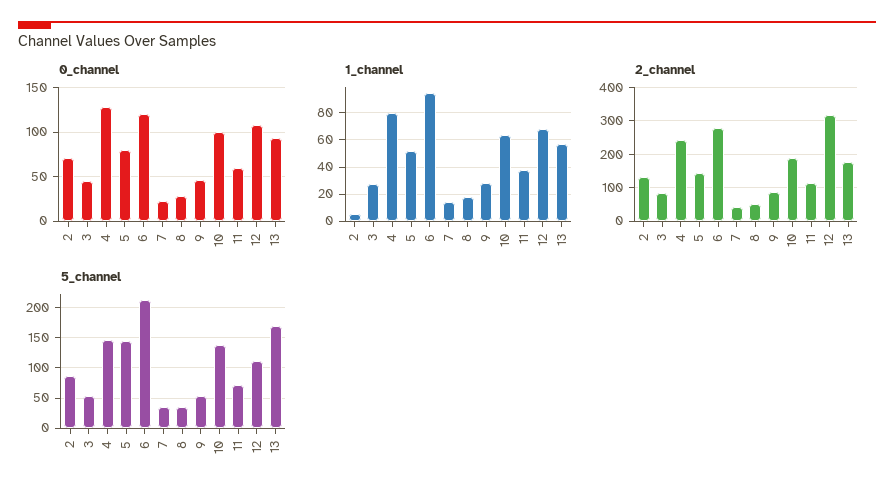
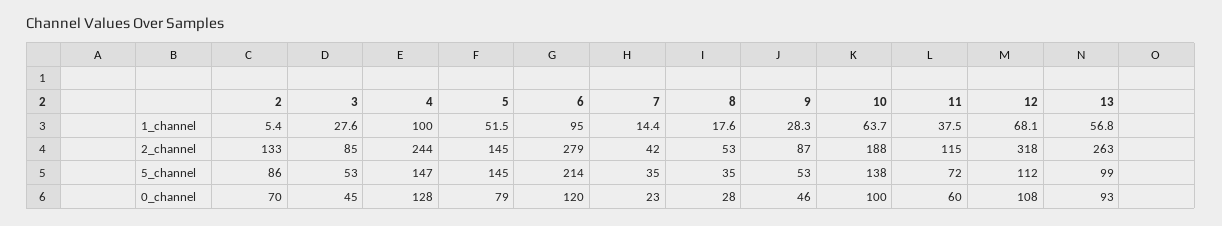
  {
    "0_channel": {
      "2": 70,
      "3": 45,
      "4": 128,
      "5": 79,
      "6": 120,
      "7": 23,
      "8": 28,
      "9": 46,
      "10": 100,
      "11": 60,
      "12": 108,
      "13": 93
    },
    "1_channel": {
      "2": 5.4,
      "3": 27.6,
-     "4": 80,
+     "4": 100,
      "5": 51.5,
      "6": 95,
      "7": 14.4,
      "8": 17.6,
      "9": 28.3,
      "10": 63.7,
      "11": 37.5,
      "12": 68.1,
      "13": 56.8
    },
    "2_channel": {
      "2": 133,
      "3": 85,
      "4": 244,
      "5": 145,
      "6": 279,
      "7": 42,
      "8": 53,
      "9": 87,
      "10": 188,
      "11": 115,
      "12": 318,
-     "13": 180
+     "13": 263
    },
    "5_channel": {
      "2": 86,
      "3": 53,
      "4": 147,
      "5": 145,
      "6": 214,
      "7": 35,
      "8": 35,
      "9": 53,
      "10": 138,
      "11": 72,
      "12": 112,
-     "13": 170
+     "13": 99
    }
  }

